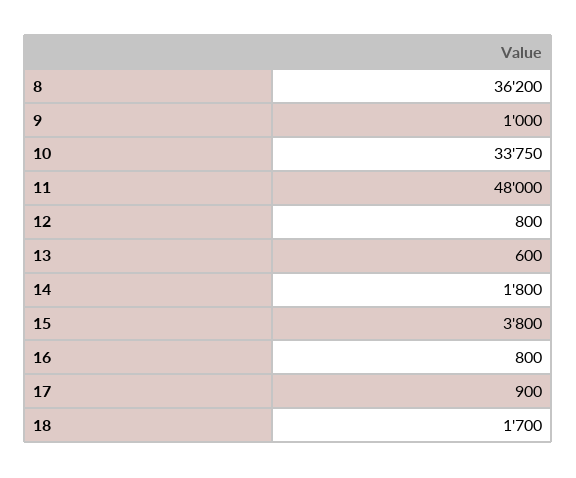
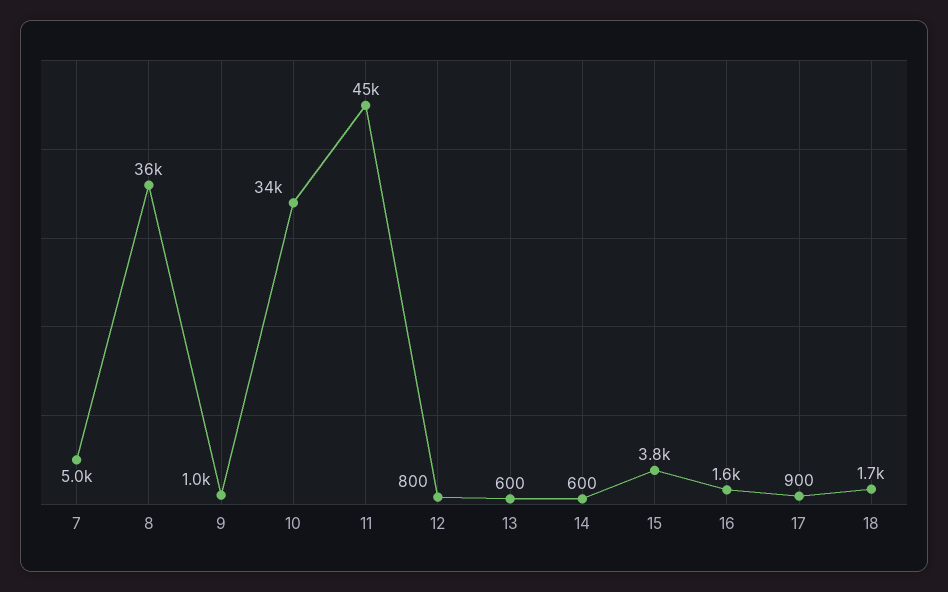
  {
    "8": 36200,
    "9": 1000,
    "10": 33750,
-   "11": 48000,
+   "11": 45000,
    "12": 800,
    "13": 600,
-   "14": 1800,
+   "14": 600,
    "15": 3800,
-   "16": 800,
+   "16": 1600,
    "17": 900,
-   "18": 1700
+   "18": 1700,
+   "7": 5000
  }

